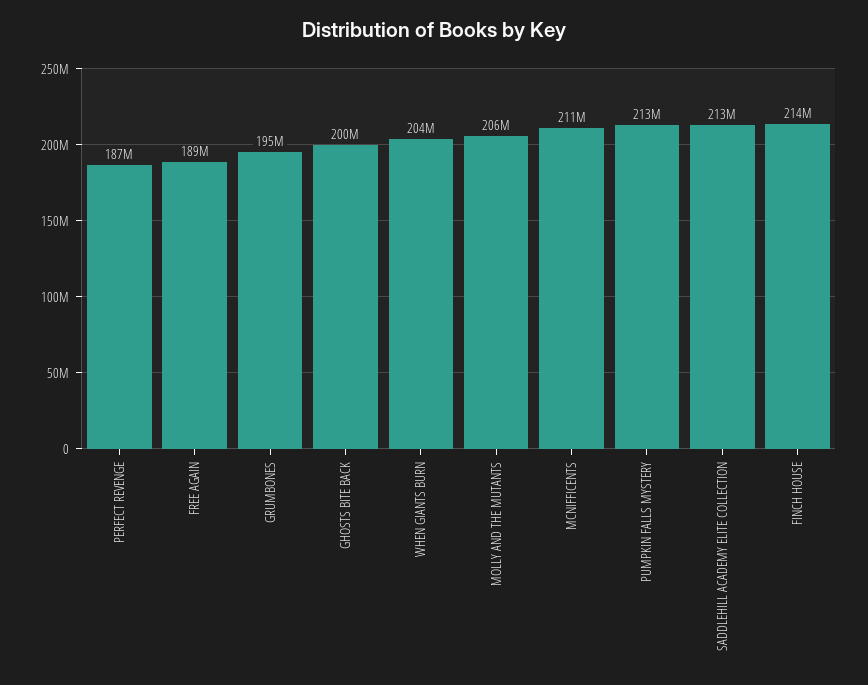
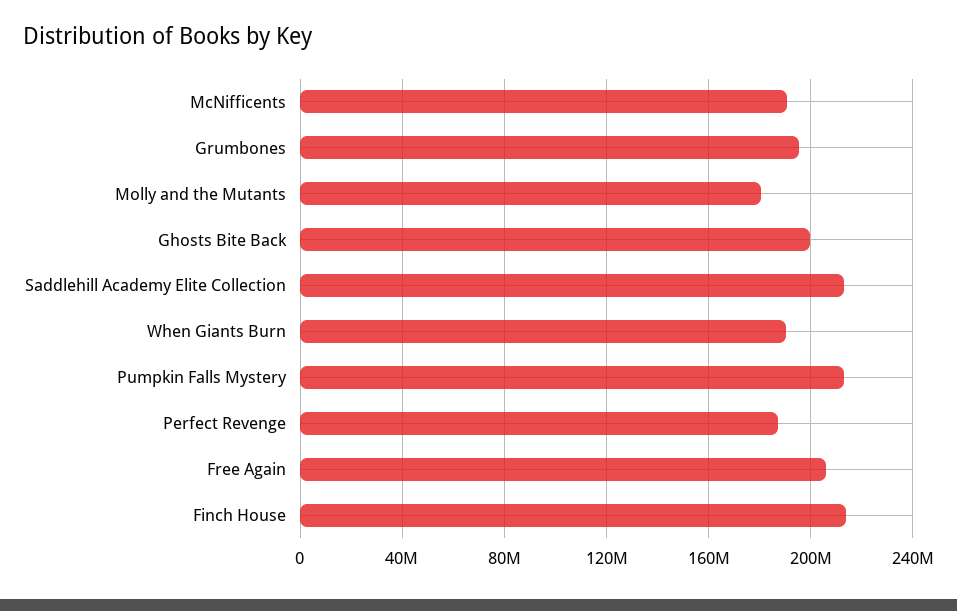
  {
    "PERFECT REVENGE": 187000000,
-   "FREE AGAIN": 189000000,
+   "FREE AGAIN": 205000000,
    "GRUMBONES": 195000000,
    "GHOSTS BITE BACK": 200000000,
-   "WHEN GIANTS BURN": 204000000,
+   "WHEN GIANTS BURN": 190000000,
-   "MOLLY AND THE MUTANTS": 206000000,
+   "MOLLY AND THE MUTANTS": 180000000,
-   "MCNIFFICENTS": 211000000,
+   "MCNIFFICENTS": 190000000,
    "PUMPKIN FALLS MYSTERY": 213000000,
    "SADDLEHILL ACADEMY ELITE COLLECTION": 213000000,
    "FINCH HOUSE": 214000000
  }

